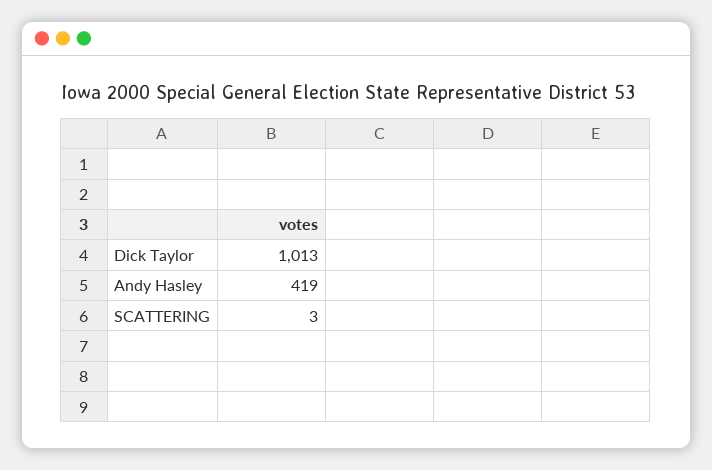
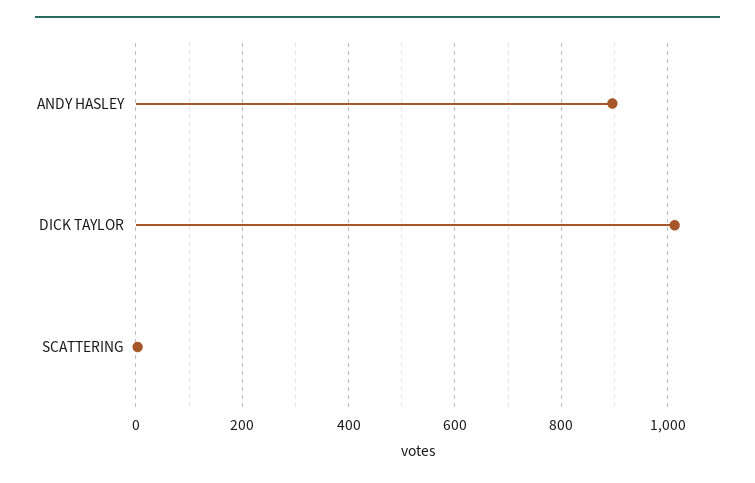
  {
    "Dick Taylor": 1013,
-   "Andy Hasley": 419,
+   "Andy Hasley": 900,
    "SCATTERING": 3
  }

